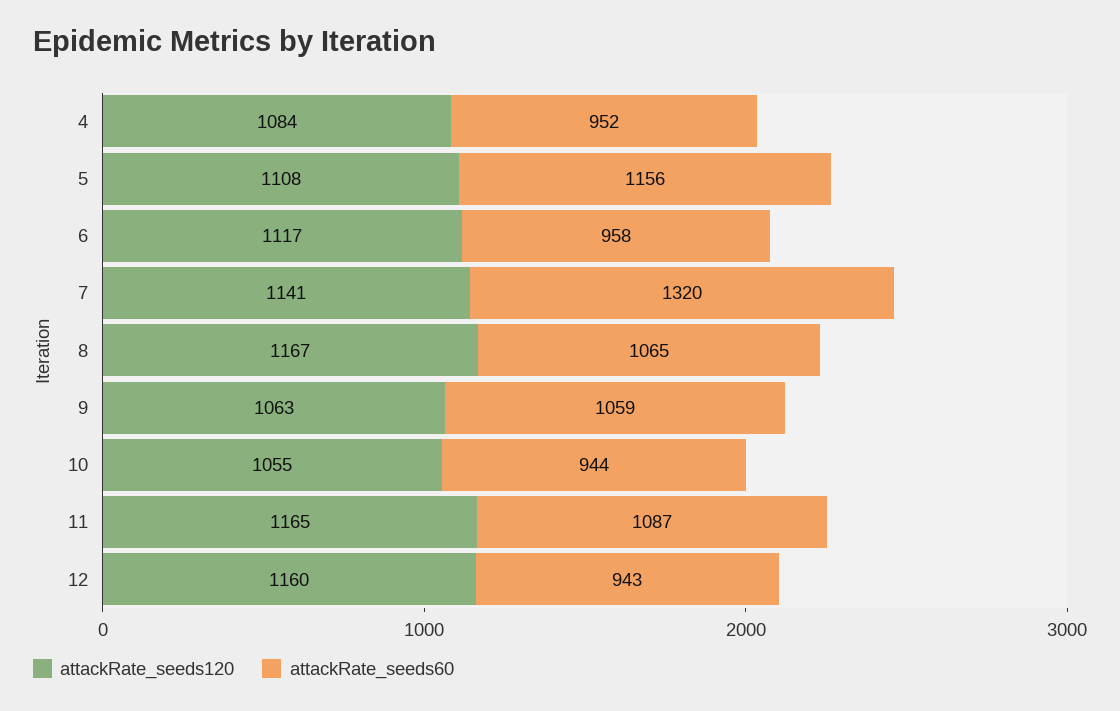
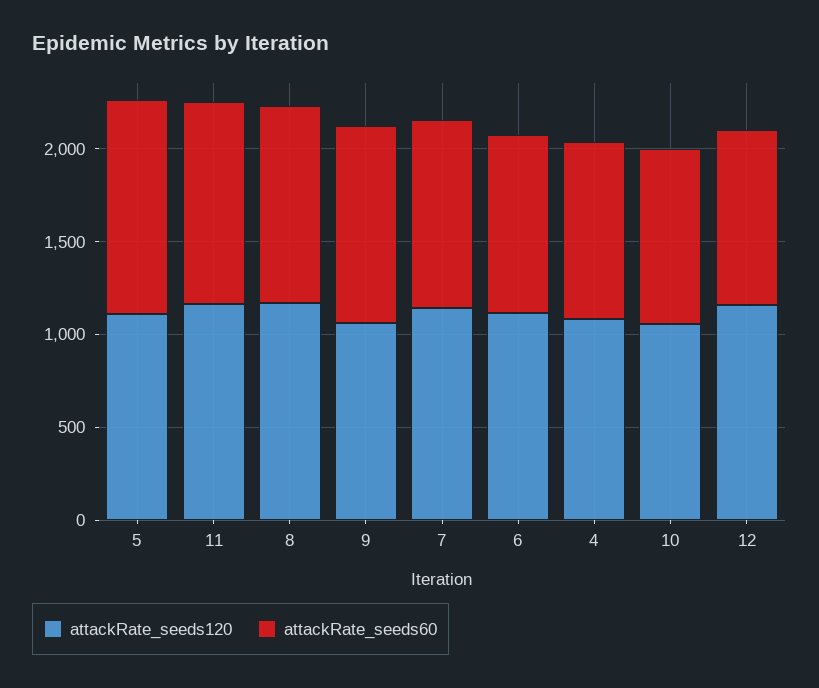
  {
    "attackRate_seeds120": {
      "4": 1084,
      "5": 1108,
      "6": 1117,
      "7": 1141,
      "8": 1167,
      "9": 1063,
      "10": 1055,
      "11": 1165,
      "12": 1160
    },
    "attackRate_seeds60": {
      "4": 952,
      "5": 1156,
      "6": 958,
-     "7": 1320,
+     "7": 1000,
      "8": 1065,
      "9": 1059,
      "10": 944,
      "11": 1087,
      "12": 943
    }
  }

